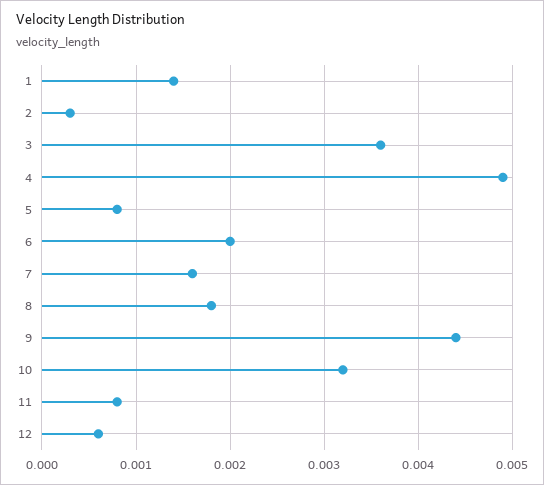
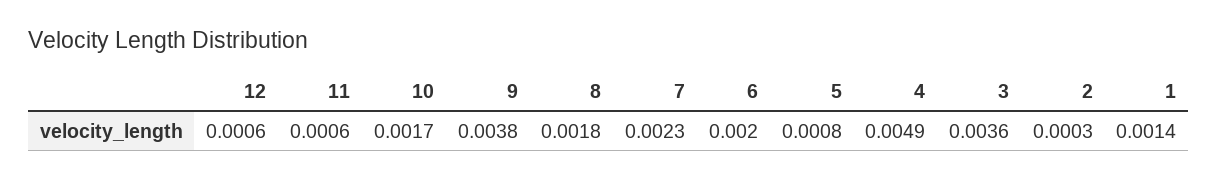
  {
    "1": 0.0014,
    "2": 0.0003,
    "3": 0.0036,
    "4": 0.0049,
    "5": 0.0008,
    "6": 0.002,
-   "7": 0.0016,
+   "7": 0.0023,
    "8": 0.0018,
-   "9": 0.0044,
+   "9": 0.0038,
-   "10": 0.0032,
+   "10": 0.0017,
-   "11": 0.0008,
+   "11": 0.0006,
    "12": 0.0006
  }

